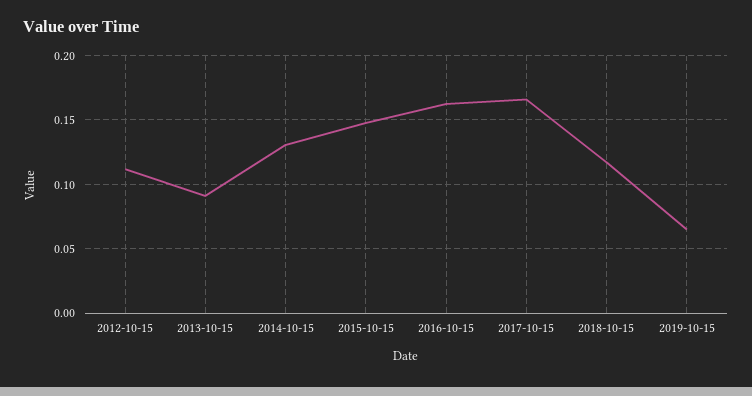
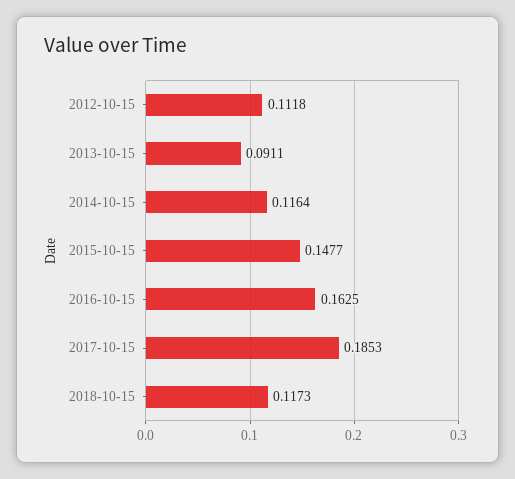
  {
    "2012-10-15": 0.1118,
    "2013-10-15": 0.0911,
-   "2014-10-15": 0.13,
+   "2014-10-15": 0.1164,
    "2015-10-15": 0.1477,
    "2016-10-15": 0.1625,
-   "2017-10-15": 0.165,
+   "2017-10-15": 0.1853,
-   "2018-10-15": 0.1173,
+   "2018-10-15": 0.1173
-   "2019-10-15": 0.065
  }

